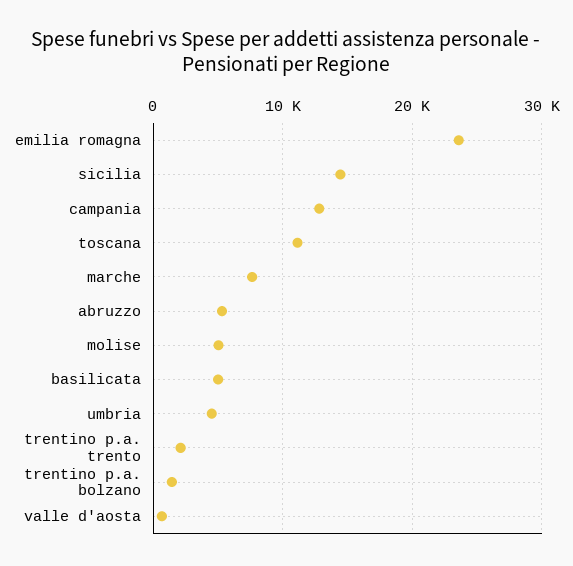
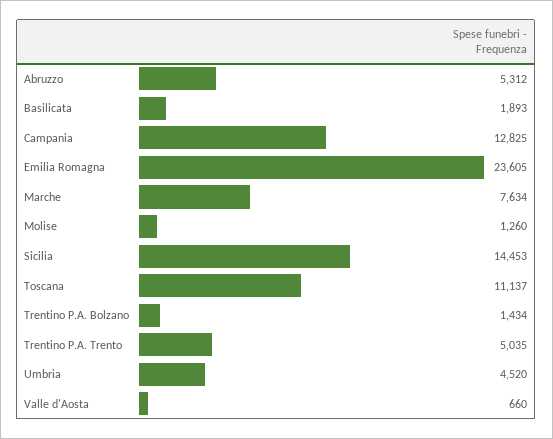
  {
    "emilia romagna": 23605,
    "sicilia": 14453,
    "campania": 12825,
    "toscana": 11137,
    "marche": 7634,
    "abruzzo": 5312,
-   "molise": 5000,
+   "molise": 1260,
-   "basilicata": 5000,
+   "basilicata": 1893,
    "umbria": 4520,
-   "trentino p.a. trento": 2000,
+   "trentino p.a. trento": 5035,
    "trentino p.a. bolzano": 1434,
    "valle d'aosta": 660
  }

